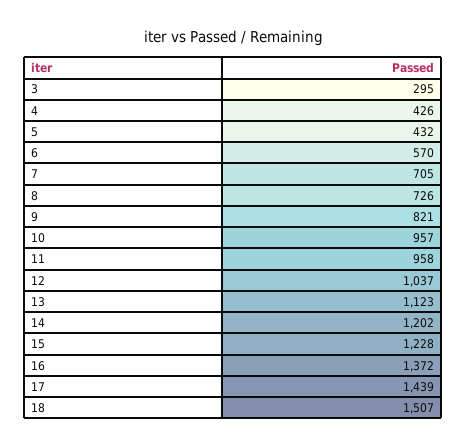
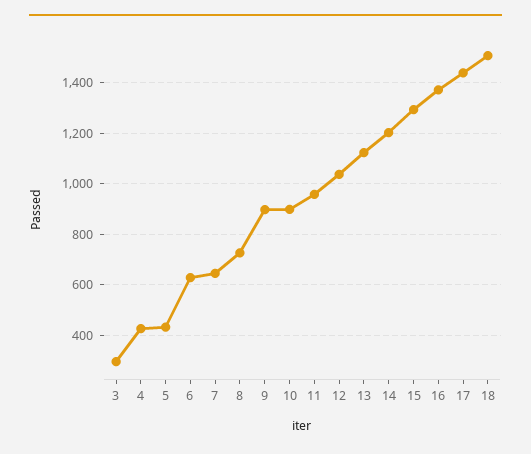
  {
    "3": 295,
    "4": 426,
    "5": 432,
-   "6": 570,
+   "6": 625,
-   "7": 705,
+   "7": 650,
    "8": 726,
-   "9": 821,
+   "9": 900,
-   "10": 957,
+   "10": 900,
    "11": 958,
    "12": 1037,
    "13": 1123,
    "14": 1202,
-   "15": 1228,
+   "15": 1300,
    "16": 1372,
    "17": 1439,
    "18": 1507
  }

